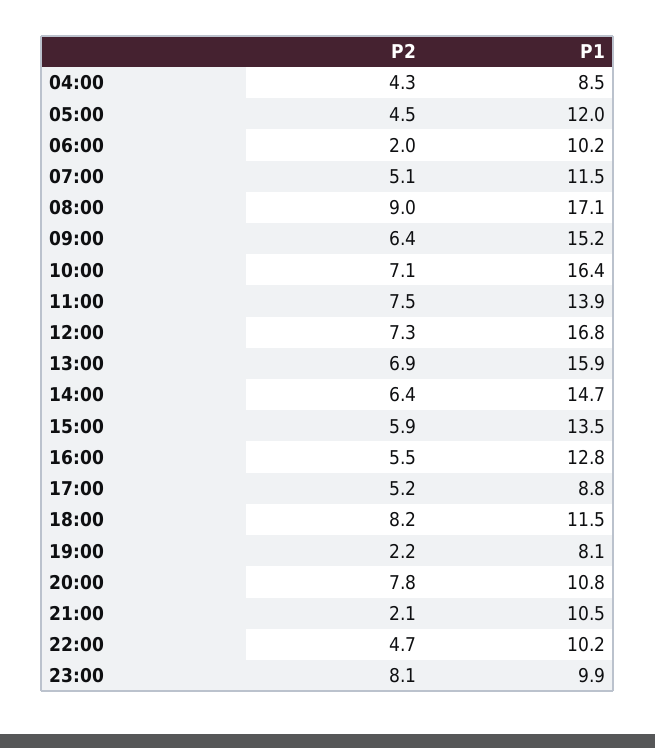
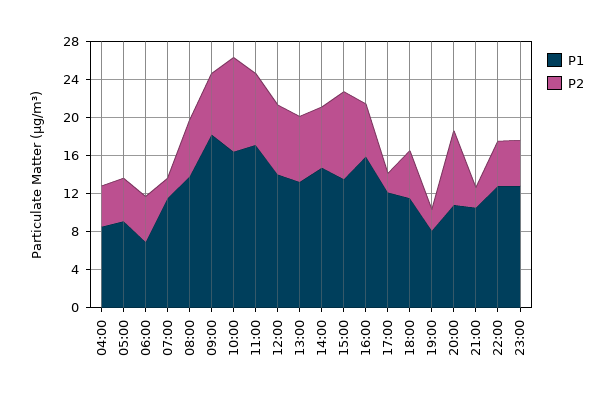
  {
    "P2": {
      "04:00": 4.3,
      "05:00": 4.5,
-     "06:00": 2,
+     "06:00": 5,
-     "07:00": 5.1,
+     "07:00": 2,
-     "08:00": 9,
+     "08:00": 6,
      "09:00": 6.4,
-     "10:00": 7.1,
+     "10:00": 10,
      "11:00": 7.5,
      "12:00": 7.3,
      "13:00": 6.9,
      "14:00": 6.4,
-     "15:00": 5.9,
+     "15:00": 9,
      "16:00": 5.5,
-     "17:00": 5.2,
+     "17:00": 2,
-     "18:00": 8.2,
+     "18:00": 5,
      "19:00": 2.2,
      "20:00": 7.8,
      "21:00": 2.1,
      "22:00": 4.7,
-     "23:00": 8.1
+     "23:00": 5
    },
    "P1": {
      "04:00": 8.5,
-     "05:00": 12,
+     "05:00": 9,
-     "06:00": 10.2,
+     "06:00": 7,
      "07:00": 11.5,
-     "08:00": 17.1,
+     "08:00": 14,
-     "09:00": 15.2,
+     "09:00": 18,
      "10:00": 16.4,
-     "11:00": 13.9,
+     "11:00": 17,
-     "12:00": 16.8,
+     "12:00": 14,
-     "13:00": 15.9,
+     "13:00": 13,
      "14:00": 14.7,
      "15:00": 13.5,
-     "16:00": 12.8,
+     "16:00": 16,
-     "17:00": 8.8,
+     "17:00": 12,
      "18:00": 11.5,
      "19:00": 8.1,
      "20:00": 10.8,
      "21:00": 10.5,
-     "22:00": 10.2,
+     "22:00": 13,
-     "23:00": 9.9
+     "23:00": 13
    }
  }

